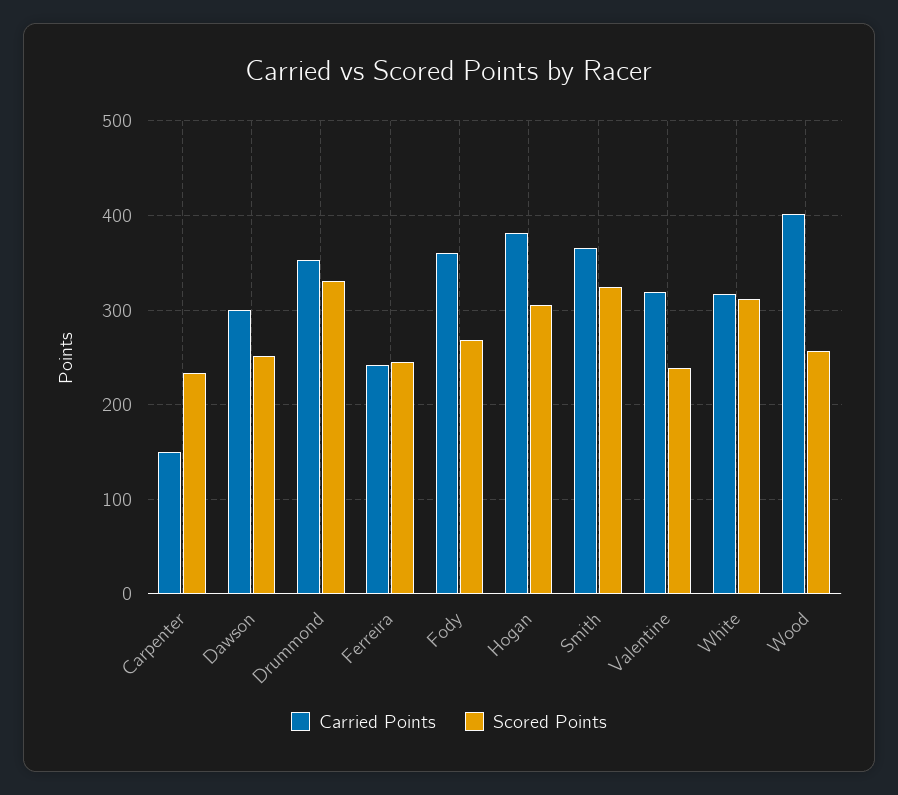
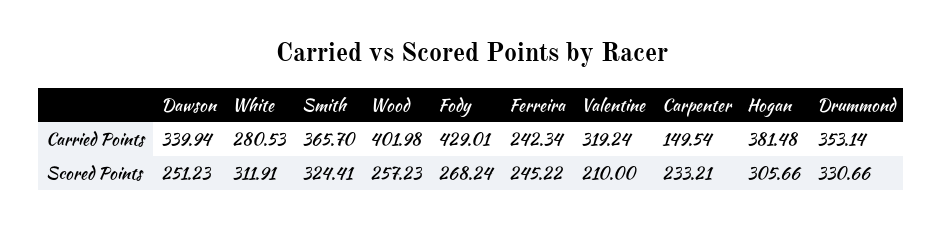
  {
    "Carried Points": {
      "Carpenter": 149.54,
-     "Dawson": 300,
+     "Dawson": 339.94,
      "Drummond": 353.14,
      "Ferreira": 242.34,
-     "Fody": 360,
+     "Fody": 429.01,
      "Hogan": 381.48,
      "Smith": 365.7,
      "Valentine": 319.24,
-     "White": 320,
+     "White": 280.53,
      "Wood": 401.98
    },
    "Scored Points": {
      "Carpenter": 233.21,
      "Dawson": 251.23,
      "Drummond": 330.66,
      "Ferreira": 245.22,
      "Fody": 268.24,
      "Hogan": 305.66,
      "Smith": 324.41,
-     "Valentine": 240,
+     "Valentine": 210,
      "White": 311.91,
      "Wood": 257.23
    }
  }

